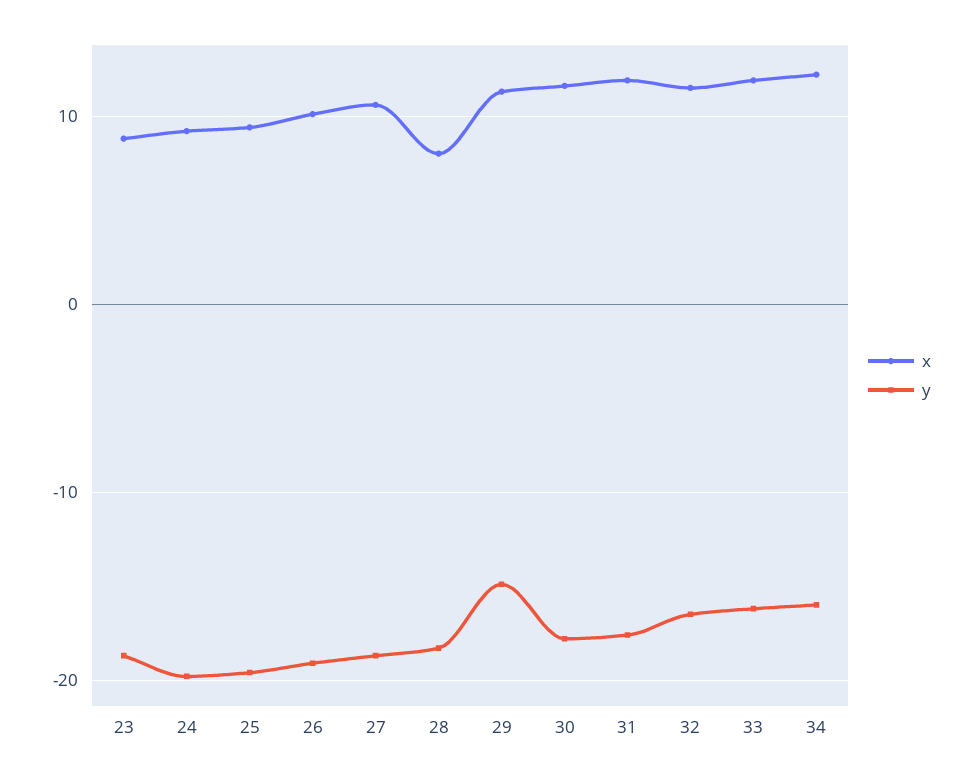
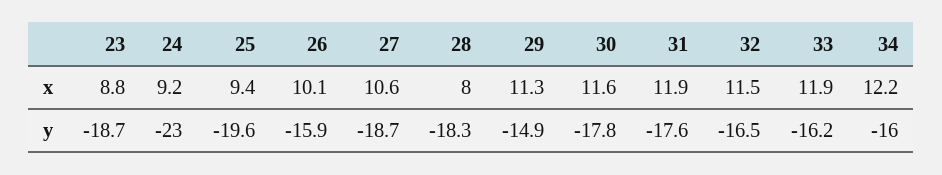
  {
    "x": {
      "23": 8.8,
      "24": 9.2,
      "25": 9.4,
      "26": 10.1,
      "27": 10.6,
      "28": 8,
      "29": 11.3,
      "30": 11.6,
      "31": 11.9,
      "32": 11.5,
      "33": 11.9,
      "34": 12.2
    },
    "y": {
      "23": -18.7,
-     "24": -20,
+     "24": -23,
      "25": -19.6,
-     "26": -19,
+     "26": -15.9,
      "27": -18.7,
      "28": -18.3,
      "29": -14.9,
      "30": -17.8,
      "31": -17.6,
      "32": -16.5,
      "33": -16.2,
      "34": -16
    }
  }

